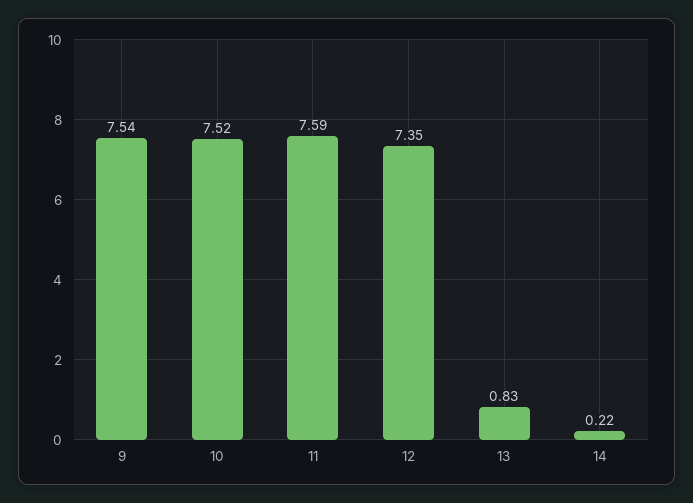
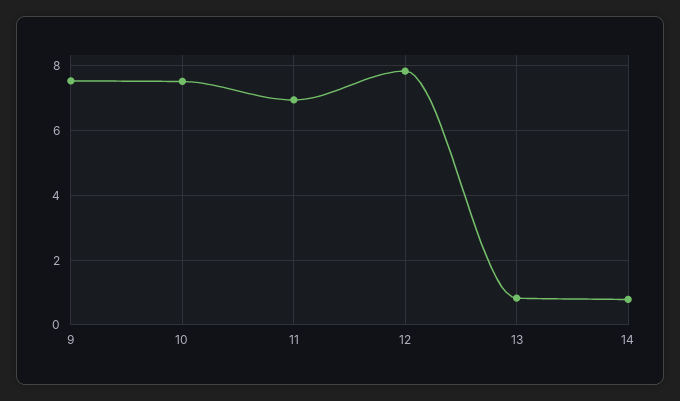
  {
    "9": 7.54,
    "10": 7.52,
-   "11": 7.59,
+   "11": 7,
-   "12": 7.35,
+   "12": 7.8,
    "13": 0.83,
-   "14": 0.22
+   "14": 0.8
  }

